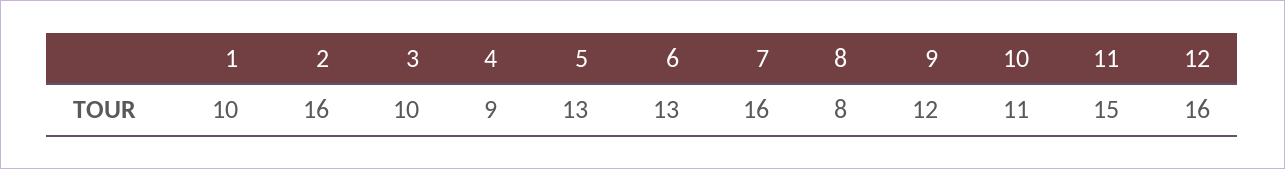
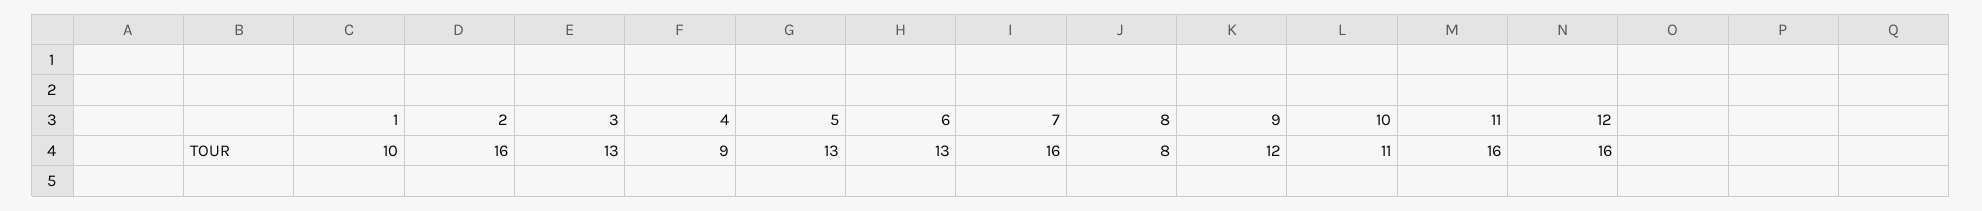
  {
    "1": 10,
    "2": 16,
-   "3": 10,
+   "3": 13,
    "4": 9,
    "5": 13,
    "6": 13,
    "7": 16,
    "8": 8,
    "9": 12,
    "10": 11,
-   "11": 15,
+   "11": 16,
    "12": 16
  }

